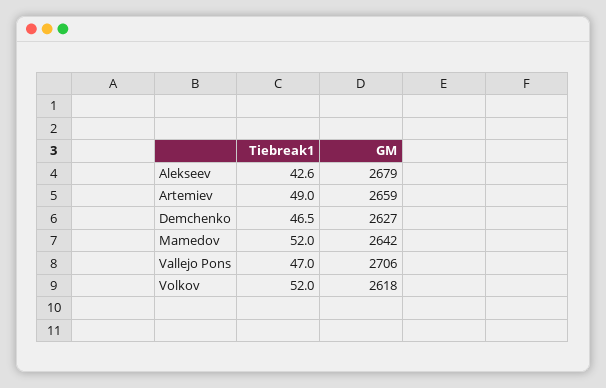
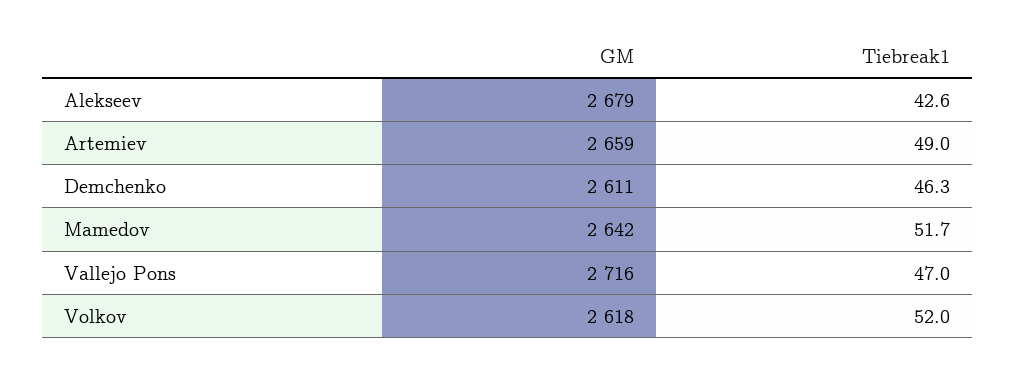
  {
    "Tiebreak1": {
      "Alekseev": 42.6,
      "Artemiev": 49,
-     "Demchenko": 46.5,
+     "Demchenko": 46.3,
-     "Mamedov": 52,
+     "Mamedov": 51.7,
      "Vallejo Pons": 47,
      "Volkov": 52
    },
    "GM": {
      "Alekseev": 2679,
      "Artemiev": 2659,
-     "Demchenko": 2627,
+     "Demchenko": 2611,
      "Mamedov": 2642,
-     "Vallejo Pons": 2706,
+     "Vallejo Pons": 2716,
      "Volkov": 2618
    }
  }

